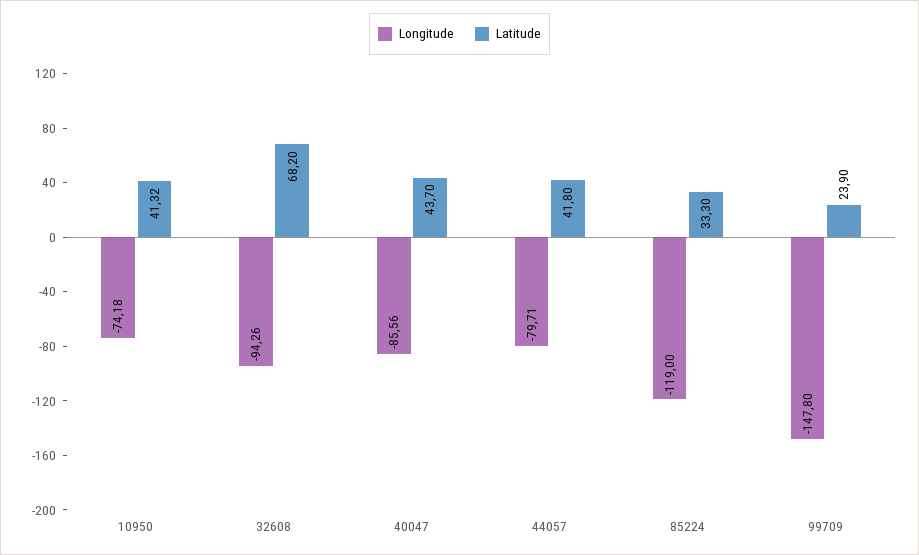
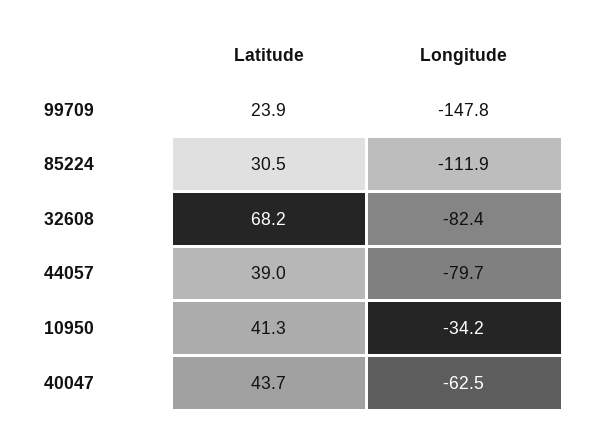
  {
    "Longitude": {
-     "10950": -74.18,
+     "10950": -34.2,
-     "32608": -94.26,
+     "32608": -82.4,
-     "40047": -85.56,
+     "40047": -62.5,
      "44057": -79.71,
-     "85224": -119,
+     "85224": -111.9,
      "99709": -147.8
    },
    "Latitude": {
      "10950": 41.32,
      "32608": 68.2,
      "40047": 43.7,
-     "44057": 41.8,
+     "44057": 39,
-     "85224": 33.3,
+     "85224": 30.5,
      "99709": 23.9
    }
  }

